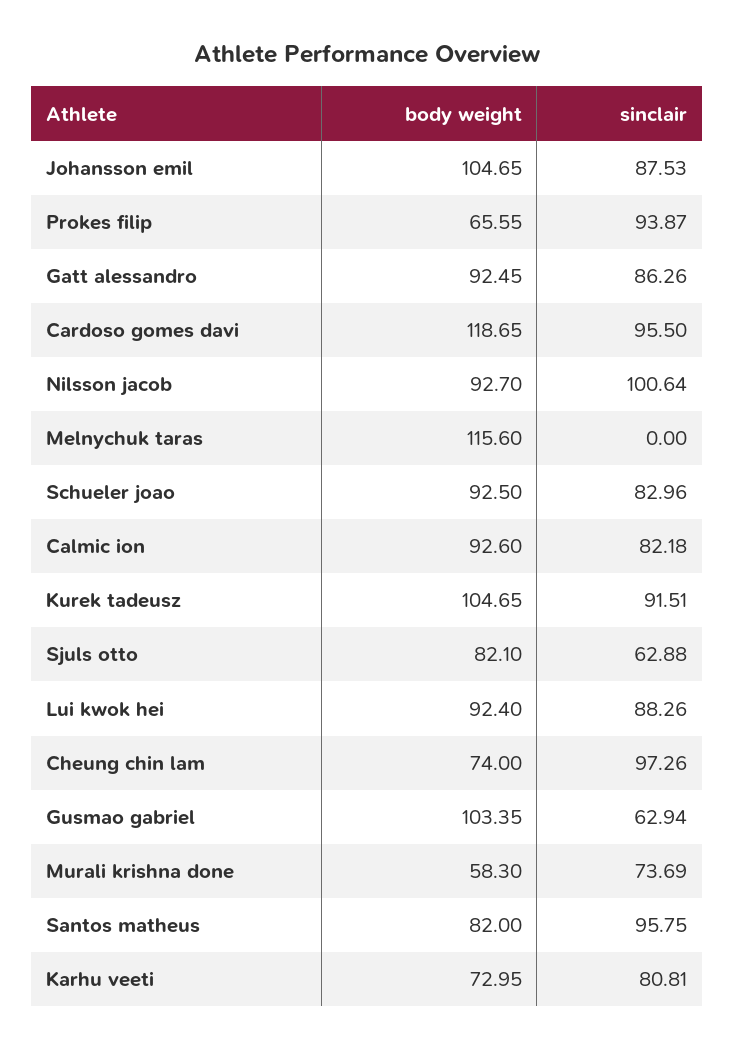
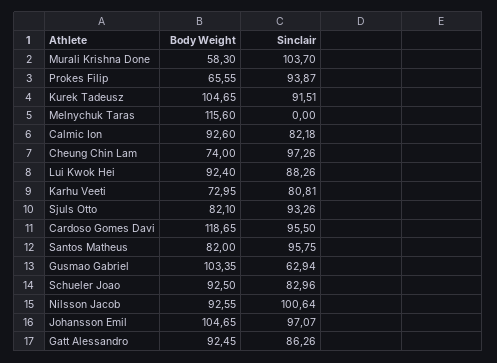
  {
    "body weight": {
      "Johansson emil": 104.65,
      "Prokes filip": 65.55,
      "Gatt alessandro": 92.45,
      "Cardoso gomes davi": 118.65,
-     "Nilsson jacob": 92.7,
+     "Nilsson jacob": 92.55,
      "Melnychuk taras": 115.6,
      "Schueler joao": 92.5,
      "Calmic ion": 92.6,
      "Kurek tadeusz": 104.65,
      "Sjuls otto": 82.1,
      "Lui kwok hei": 92.4,
      "Cheung chin lam": 74,
      "Gusmao gabriel": 103.35,
      "Murali krishna done": 58.3,
      "Santos matheus": 82,
      "Karhu veeti": 72.95
    },
    "sinclair": {
-     "Johansson emil": 87.53,
+     "Johansson emil": 97.07,
      "Prokes filip": 93.87,
      "Gatt alessandro": 86.26,
      "Cardoso gomes davi": 95.5,
      "Nilsson jacob": 100.64,
      "Melnychuk taras": 0,
      "Schueler joao": 82.96,
      "Calmic ion": 82.18,
      "Kurek tadeusz": 91.51,
-     "Sjuls otto": 62.88,
+     "Sjuls otto": 93.26,
      "Lui kwok hei": 88.26,
      "Cheung chin lam": 97.26,
      "Gusmao gabriel": 62.94,
-     "Murali krishna done": 73.69,
+     "Murali krishna done": 103.7,
      "Santos matheus": 95.75,
      "Karhu veeti": 80.81
    }
  }

